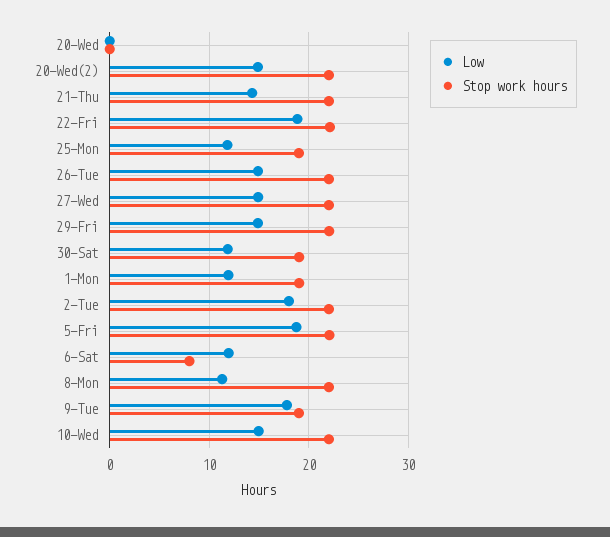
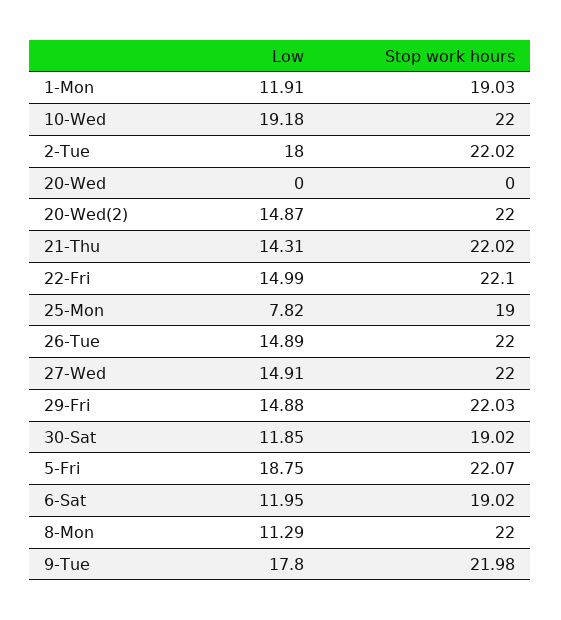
  {
    "Low": {
      "20-Wed": 0,
      "20-Wed(2)": 14.87,
      "21-Thu": 14.31,
-     "22-Fri": 19,
+     "22-Fri": 14.99,
-     "25-Mon": 12,
+     "25-Mon": 7.82,
      "26-Tue": 14.89,
      "27-Wed": 14.91,
      "29-Fri": 14.88,
      "30-Sat": 11.85,
      "1-Mon": 11.91,
      "2-Tue": 18,
      "5-Fri": 18.75,
      "6-Sat": 11.95,
      "8-Mon": 11.29,
      "9-Tue": 17.8,
-     "10-Wed": 15
+     "10-Wed": 19.18
    },
    "Stop work hours": {
      "20-Wed": 0,
      "20-Wed(2)": 22,
      "21-Thu": 22.02,
      "22-Fri": 22.1,
      "25-Mon": 19,
      "26-Tue": 22,
      "27-Wed": 22,
      "29-Fri": 22.03,
      "30-Sat": 19.02,
      "1-Mon": 19.03,
      "2-Tue": 22.02,
      "5-Fri": 22.07,
-     "6-Sat": 8,
+     "6-Sat": 19.02,
      "8-Mon": 22,
-     "9-Tue": 19,
+     "9-Tue": 21.98,
      "10-Wed": 22
    }
  }

